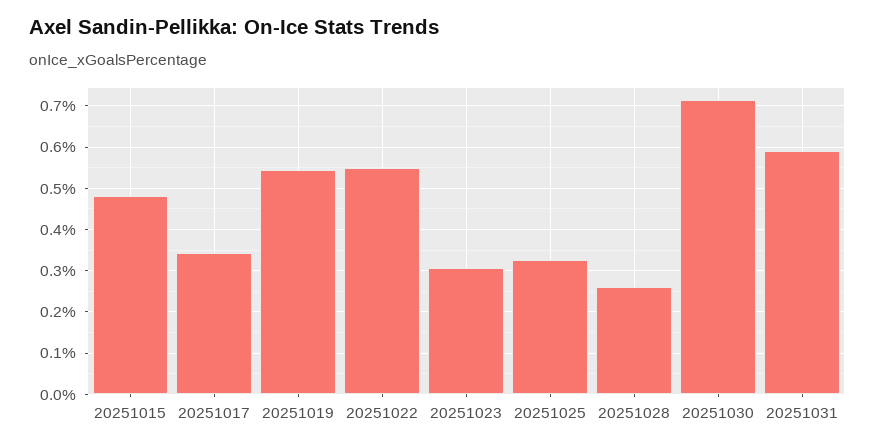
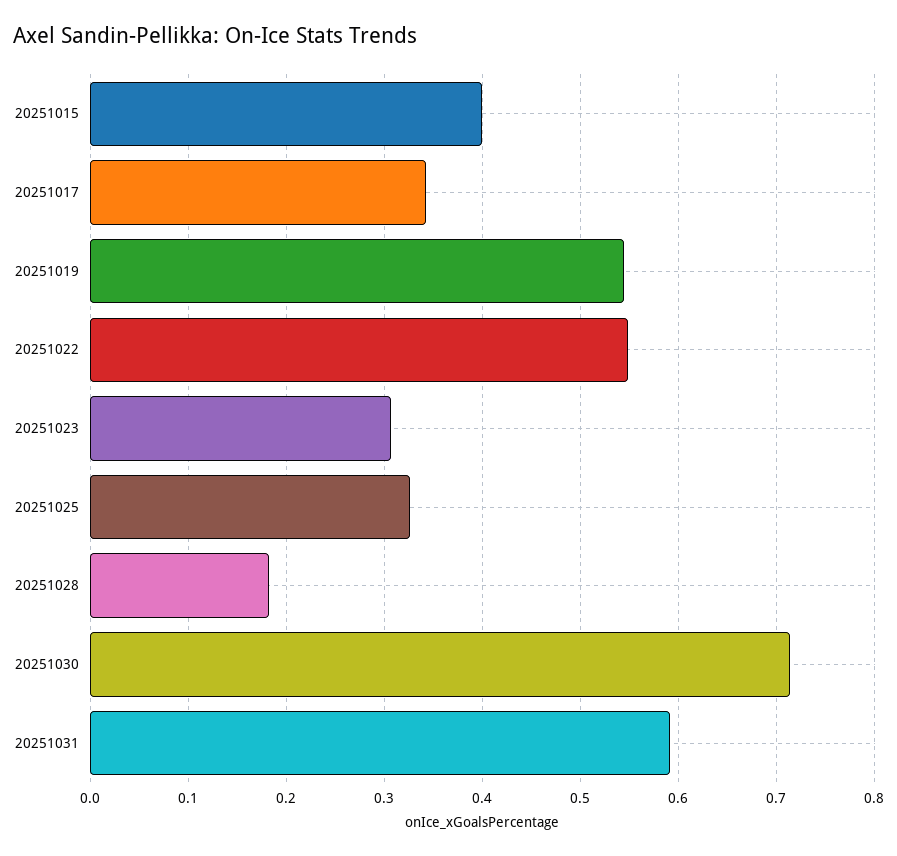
  {
-   "20251015": 0.48,
+   "20251015": 0.4,
    "20251017": 0.34,
    "20251019": 0.54,
    "20251022": 0.55,
    "20251023": 0.31,
    "20251025": 0.33,
-   "20251028": 0.26,
+   "20251028": 0.18,
    "20251030": 0.71,
    "20251031": 0.59
  }

